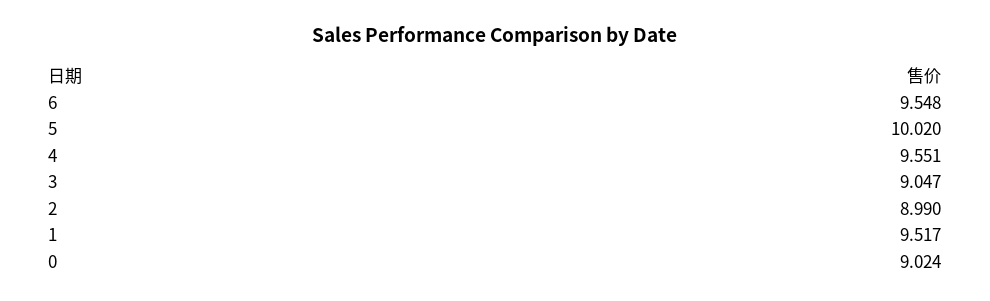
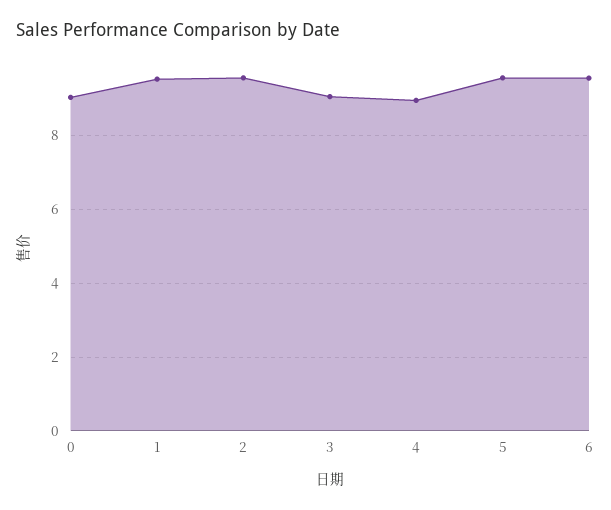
  {
    "6": 9.548,
-   "5": 10.02,
+   "5": 9.6,
-   "4": 9.551,
+   "4": 9,
    "3": 9.047,
-   "2": 8.99,
+   "2": 9.6,
    "1": 9.517,
    "0": 9.024
  }

